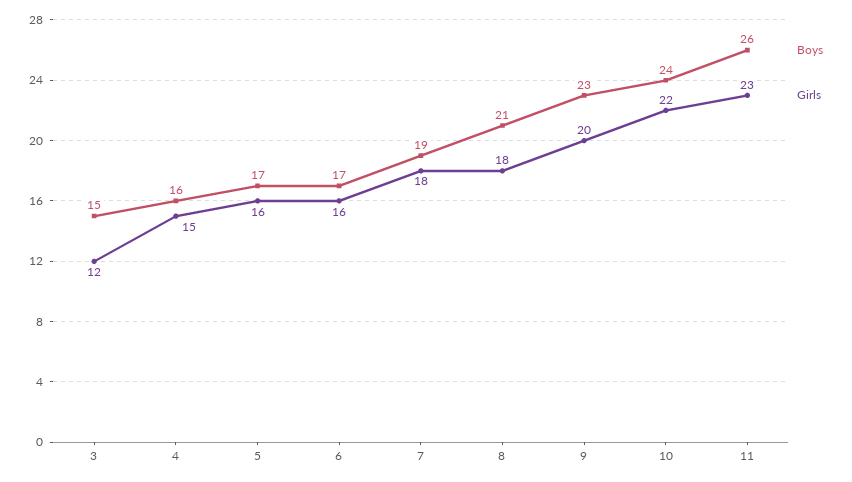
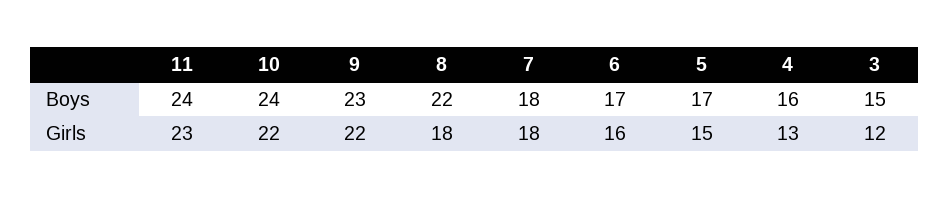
  {
    "Boys": {
      "3": 15,
      "4": 16,
      "5": 17,
      "6": 17,
-     "7": 19,
+     "7": 18,
-     "8": 21,
+     "8": 22,
      "9": 23,
      "10": 24,
-     "11": 26
+     "11": 24
    },
    "Girls": {
      "3": 12,
-     "4": 15,
+     "4": 13,
-     "5": 16,
+     "5": 15,
      "6": 16,
      "7": 18,
      "8": 18,
-     "9": 20,
+     "9": 22,
      "10": 22,
      "11": 23
    }
  }

